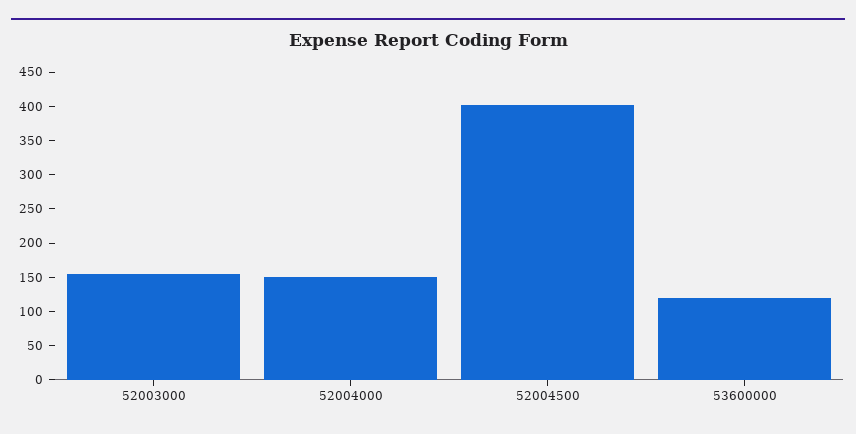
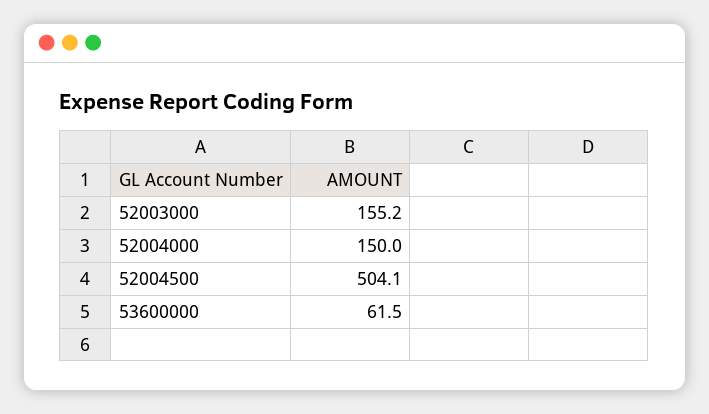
  {
    "52003000": 155.2,
    "52004000": 150,
-   "52004500": 400,
+   "52004500": 504.1,
-   "53600000": 125
+   "53600000": 61.5
  }

